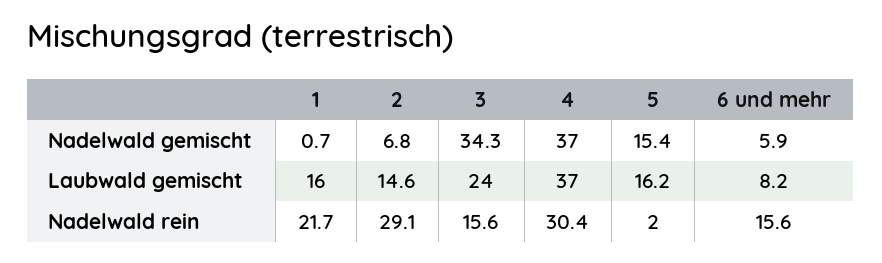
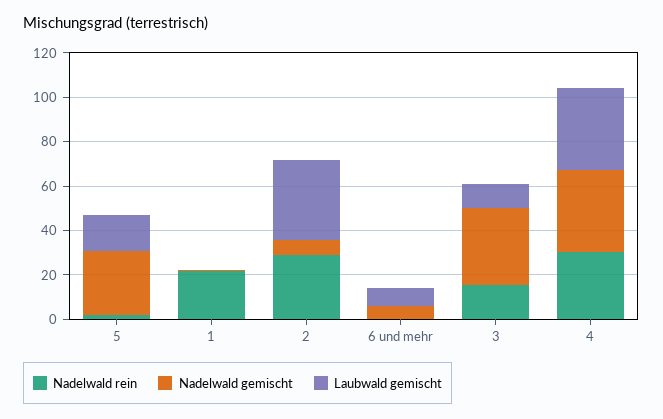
  {
    "Nadelwald gemischt": {
      "1": 0.7,
      "2": 6.8,
      "3": 34.3,
      "4": 37,
-     "5": 15.4,
+     "5": 30,
      "6 und mehr": 5.9
    },
    "Laubwald gemischt": {
-     "1": 16,
+     "1": 0,
-     "2": 14.6,
+     "2": 35,
-     "3": 24,
+     "3": 10,
      "4": 37,
      "5": 16.2,
      "6 und mehr": 8.2
    },
    "Nadelwald rein": {
      "1": 21.7,
      "2": 29.1,
      "3": 15.6,
      "4": 30.4,
      "5": 2,
-     "6 und mehr": 15.6
+     "6 und mehr": 0
    }
  }

